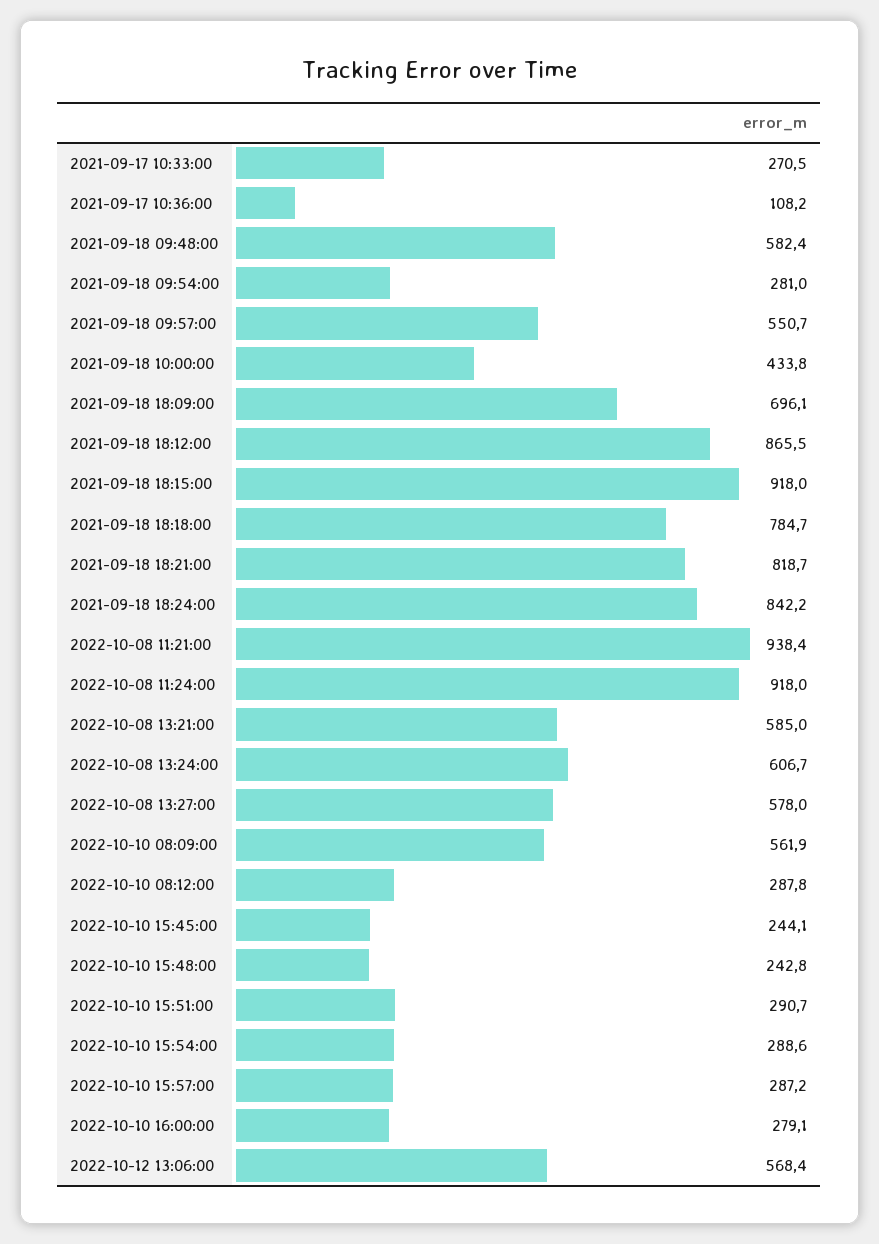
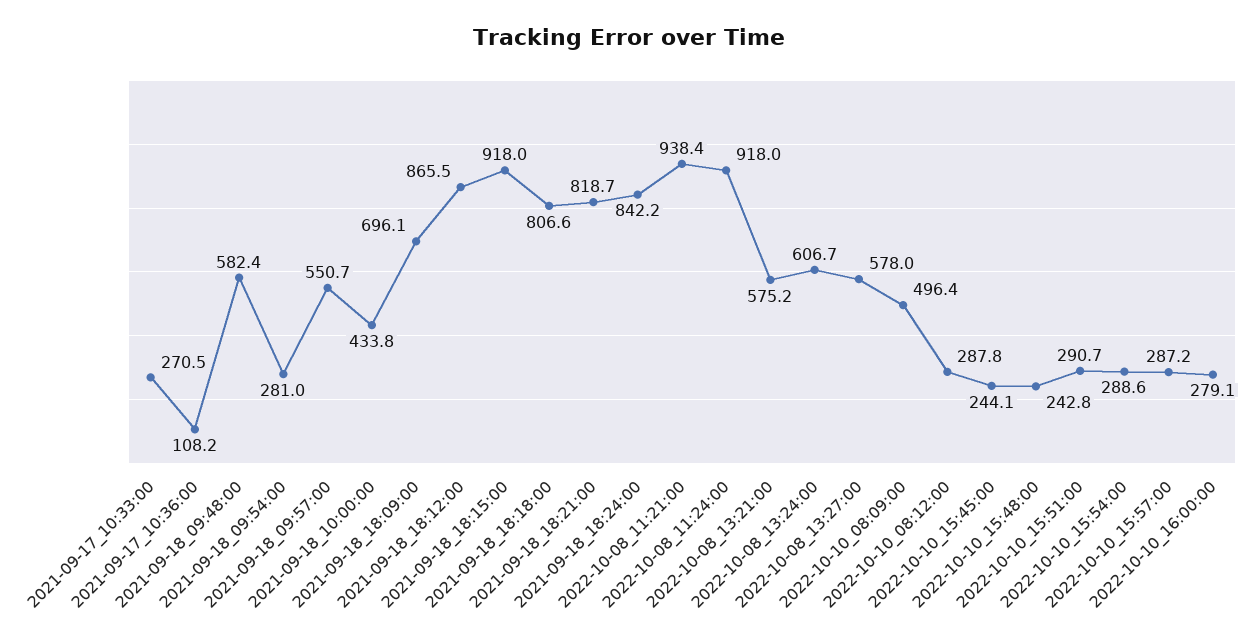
  {
    "2021-09-17 10:33:00": 270.5,
    "2021-09-17 10:36:00": 108.2,
    "2021-09-18 09:48:00": 582.4,
    "2021-09-18 09:54:00": 281,
    "2021-09-18 09:57:00": 550.7,
    "2021-09-18 10:00:00": 433.8,
    "2021-09-18 18:09:00": 696.1,
    "2021-09-18 18:12:00": 865.5,
    "2021-09-18 18:15:00": 918,
-   "2021-09-18 18:18:00": 784.7,
+   "2021-09-18 18:18:00": 806.6,
    "2021-09-18 18:21:00": 818.7,
    "2021-09-18 18:24:00": 842.2,
    "2022-10-08 11:21:00": 938.4,
    "2022-10-08 11:24:00": 918,
-   "2022-10-08 13:21:00": 585,
+   "2022-10-08 13:21:00": 575.2,
    "2022-10-08 13:24:00": 606.7,
    "2022-10-08 13:27:00": 578,
-   "2022-10-10 08:09:00": 561.9,
+   "2022-10-10 08:09:00": 496.4,
    "2022-10-10 08:12:00": 287.8,
    "2022-10-10 15:45:00": 244.1,
    "2022-10-10 15:48:00": 242.8,
    "2022-10-10 15:51:00": 290.7,
    "2022-10-10 15:54:00": 288.6,
    "2022-10-10 15:57:00": 287.2,
-   "2022-10-10 16:00:00": 279.1,
+   "2022-10-10 16:00:00": 279.1
-   "2022-10-12 13:06:00": 568.4
  }

